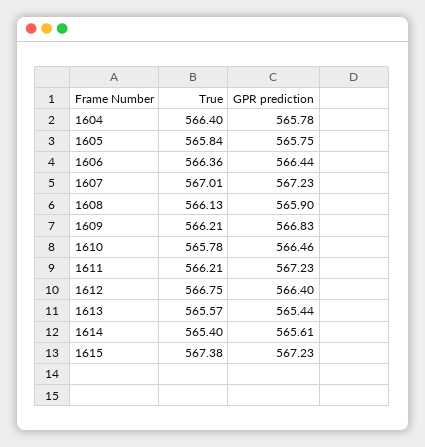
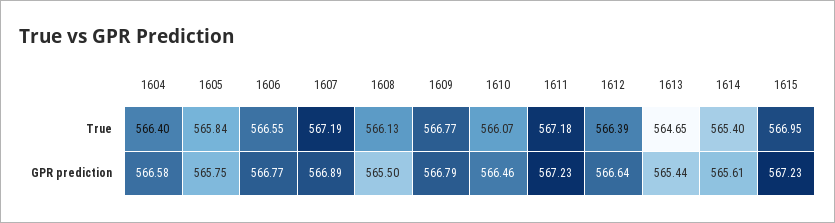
  {
    "True": {
      "1604": 566.4,
      "1605": 565.84,
-     "1606": 566.36,
+     "1606": 566.55,
-     "1607": 567.01,
+     "1607": 567.19,
      "1608": 566.13,
-     "1609": 566.21,
+     "1609": 566.77,
-     "1610": 565.78,
+     "1610": 566.07,
-     "1611": 566.21,
+     "1611": 567.18,
-     "1612": 566.75,
+     "1612": 566.39,
-     "1613": 565.57,
+     "1613": 564.65,
      "1614": 565.4,
-     "1615": 567.38
+     "1615": 566.95
    },
    "GPR prediction": {
-     "1604": 565.78,
+     "1604": 566.58,
      "1605": 565.75,
-     "1606": 566.44,
+     "1606": 566.77,
-     "1607": 567.23,
+     "1607": 566.89,
-     "1608": 565.9,
+     "1608": 565.5,
-     "1609": 566.83,
+     "1609": 566.79,
      "1610": 566.46,
      "1611": 567.23,
-     "1612": 566.4,
+     "1612": 566.64,
      "1613": 565.44,
      "1614": 565.61,
      "1615": 567.23
    }
  }

